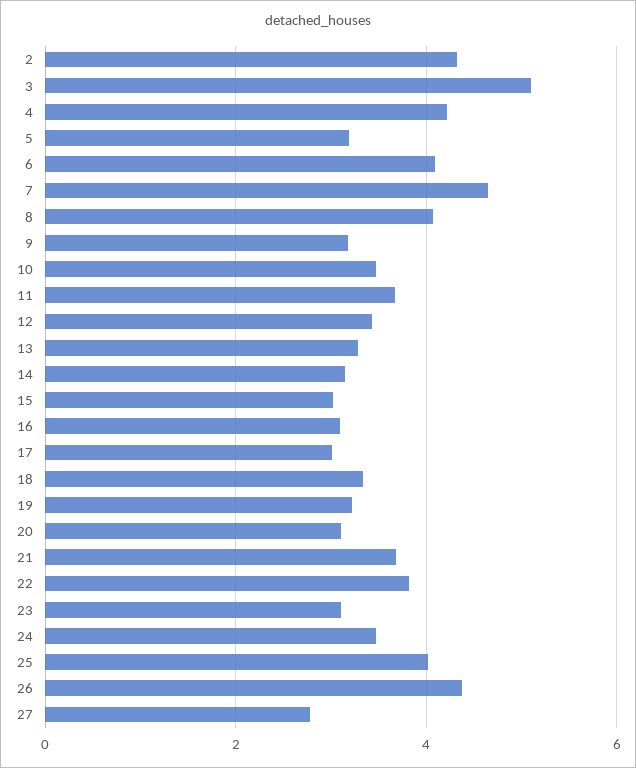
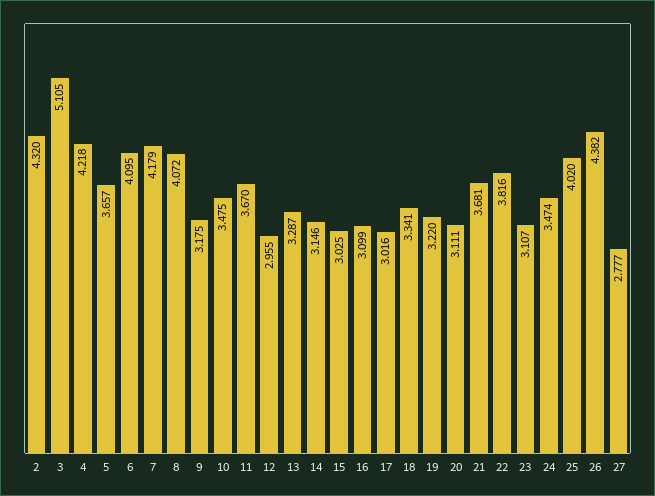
  {
    "2": 4.32,
    "3": 5.105,
    "4": 4.218,
-   "5": 3.2,
+   "5": 3.657,
    "6": 4.095,
-   "7": 4.6,
+   "7": 4.179,
    "8": 4.072,
    "9": 3.175,
    "10": 3.475,
    "11": 3.67,
-   "12": 3.4,
+   "12": 2.955,
    "13": 3.287,
    "14": 3.146,
    "15": 3.025,
    "16": 3.099,
    "17": 3.016,
    "18": 3.341,
    "19": 3.22,
    "20": 3.111,
    "21": 3.681,
    "22": 3.816,
    "23": 3.107,
    "24": 3.474,
    "25": 4.02,
    "26": 4.382,
    "27": 2.777
  }

